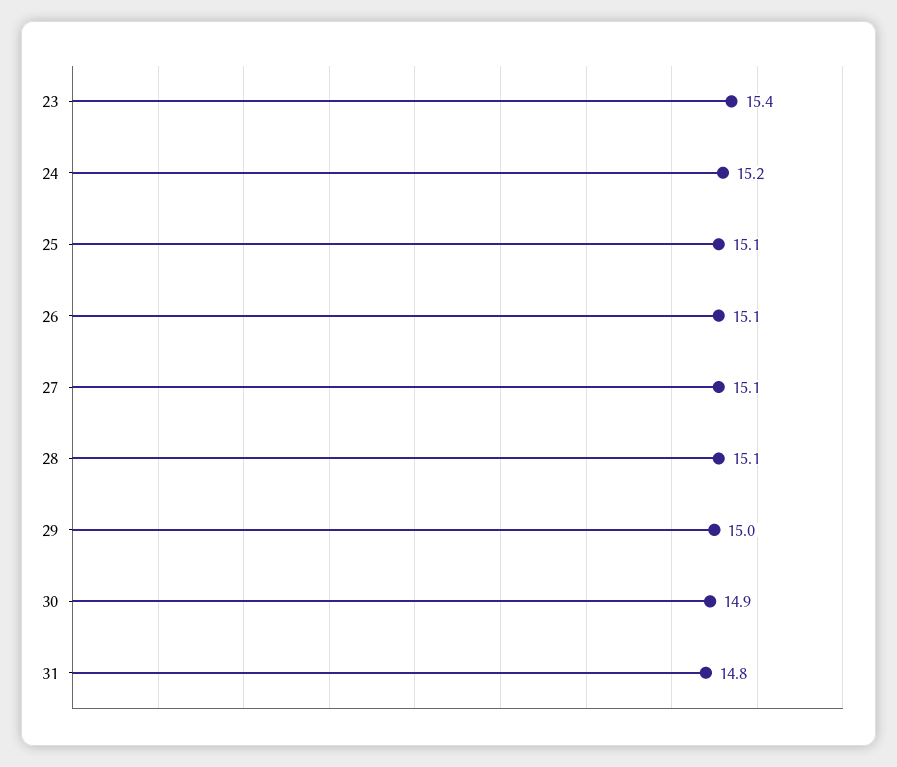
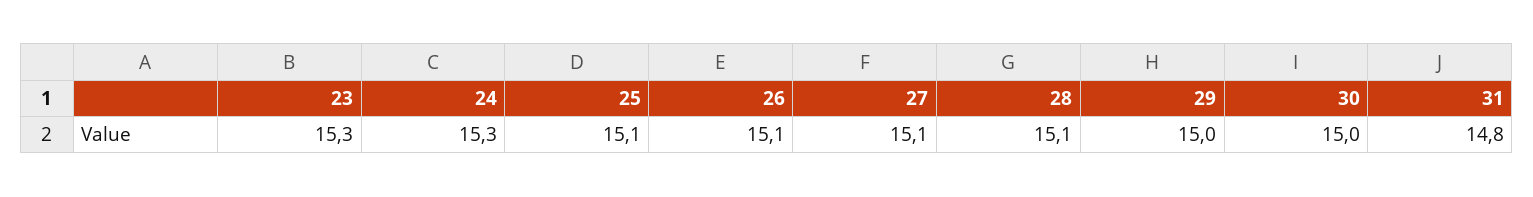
  {
-   "23": 15.4,
+   "23": 15.3,
-   "24": 15.2,
+   "24": 15.3,
    "25": 15.1,
    "26": 15.1,
    "27": 15.1,
    "28": 15.1,
    "29": 15,
-   "30": 14.9,
+   "30": 15,
    "31": 14.8
  }

